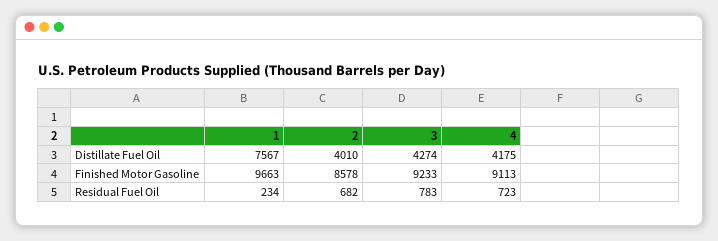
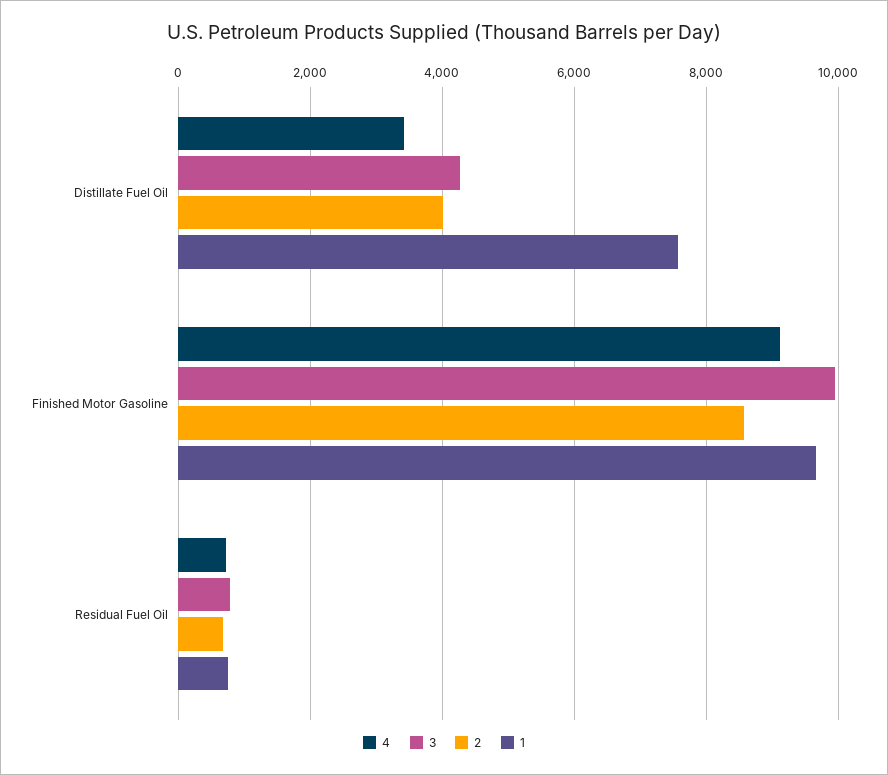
  {
    "1": {
      "Distillate Fuel Oil": 7567,
      "Finished Motor Gasoline": 9663,
-     "Residual Fuel Oil": 234
+     "Residual Fuel Oil": 800
    },
    "2": {
      "Distillate Fuel Oil": 4010,
      "Finished Motor Gasoline": 8578,
      "Residual Fuel Oil": 682
    },
    "3": {
      "Distillate Fuel Oil": 4274,
-     "Finished Motor Gasoline": 9233,
+     "Finished Motor Gasoline": 10000,
      "Residual Fuel Oil": 783
    },
    "4": {
-     "Distillate Fuel Oil": 4175,
+     "Distillate Fuel Oil": 3400,
      "Finished Motor Gasoline": 9113,
      "Residual Fuel Oil": 723
    }
  }

